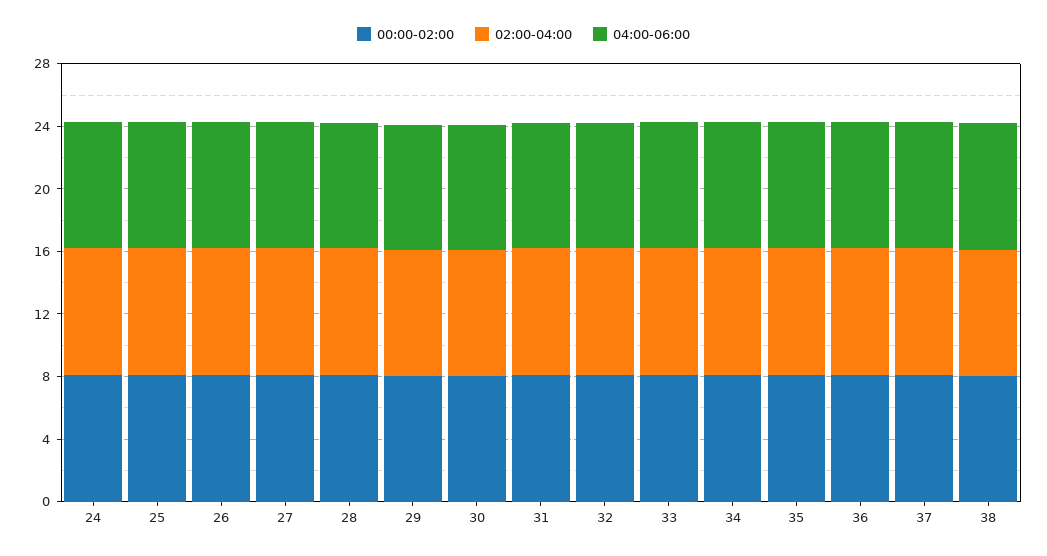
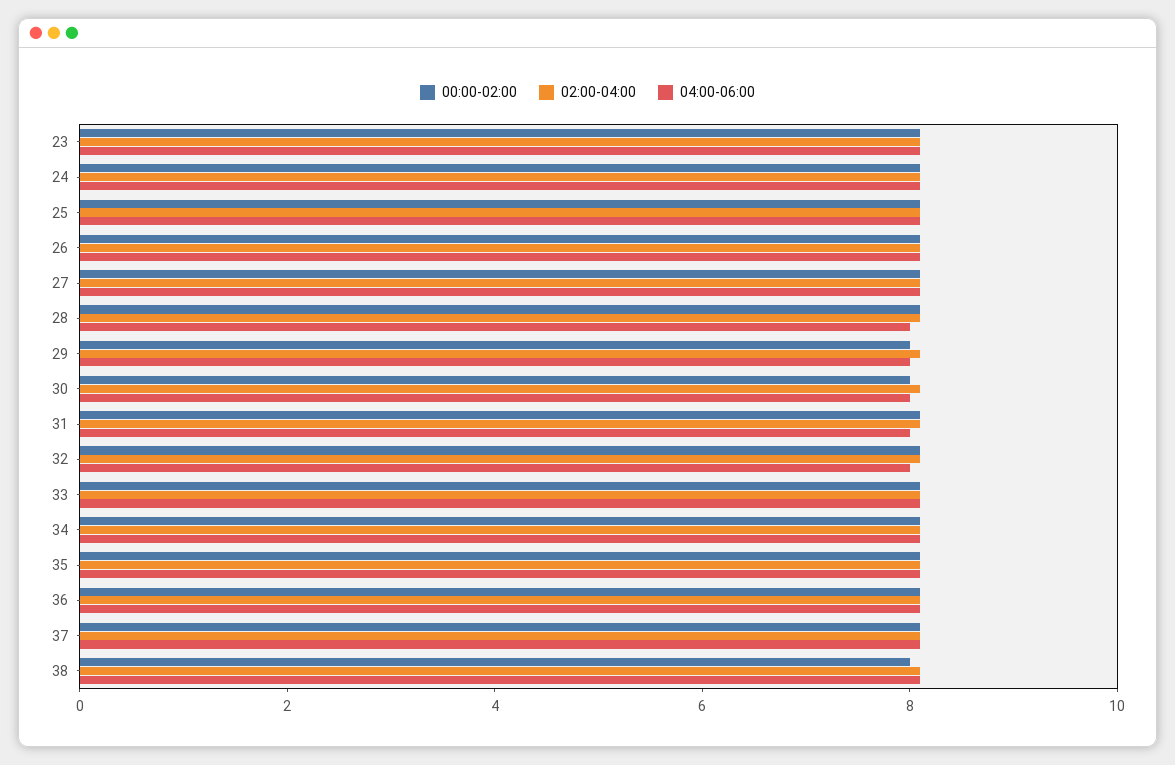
  {
    "00:00-02:00": {
      "24": 8,
      "25": 8,
      "26": 8,
      "27": 8,
      "28": 8,
      "29": 8,
      "30": 8,
      "31": 8,
      "32": 8,
      "33": 8,
      "34": 8,
      "35": 8,
      "36": 8,
      "37": 8,
-     "38": 8
+     "38": 8,
+     "23": 8
    },
    "02:00-04:00": {
      "24": 8,
      "25": 8,
      "26": 8,
      "27": 8,
      "28": 8,
      "29": 8,
      "30": 8,
      "31": 8,
      "32": 8,
      "33": 8,
      "34": 8,
      "35": 8,
      "36": 8,
      "37": 8,
-     "38": 8
+     "38": 8,
+     "23": 8
    },
    "04:00-06:00": {
      "24": 8,
      "25": 8,
      "26": 8,
      "27": 8,
      "28": 8,
      "29": 8,
      "30": 8,
      "31": 8,
      "32": 8,
      "33": 8,
      "34": 8,
      "35": 8,
      "36": 8,
      "37": 8,
-     "38": 8
+     "38": 8,
+     "23": 8
    }
  }

